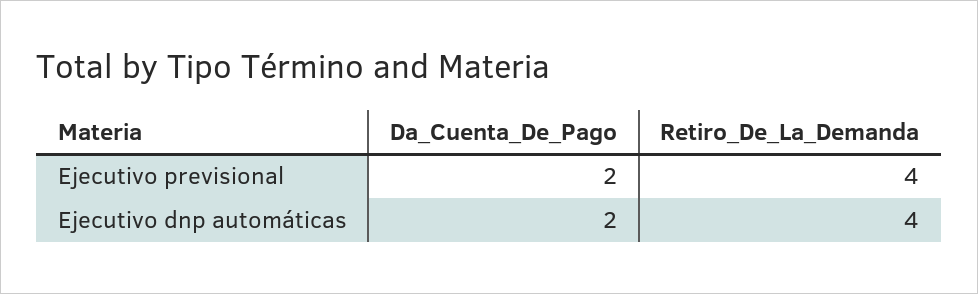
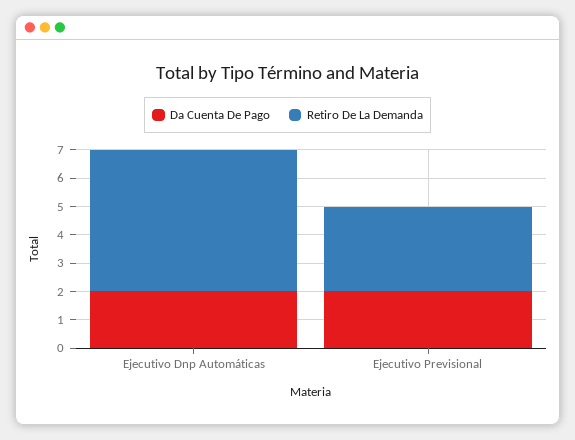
  {
    "Da_Cuenta_De_Pago": {
      "Ejecutivo previsional": 2,
      "Ejecutivo dnp automáticas": 2
    },
    "Retiro_De_La_Demanda": {
-     "Ejecutivo previsional": 4,
+     "Ejecutivo previsional": 3,
-     "Ejecutivo dnp automáticas": 4
+     "Ejecutivo dnp automáticas": 5
    }
  }

